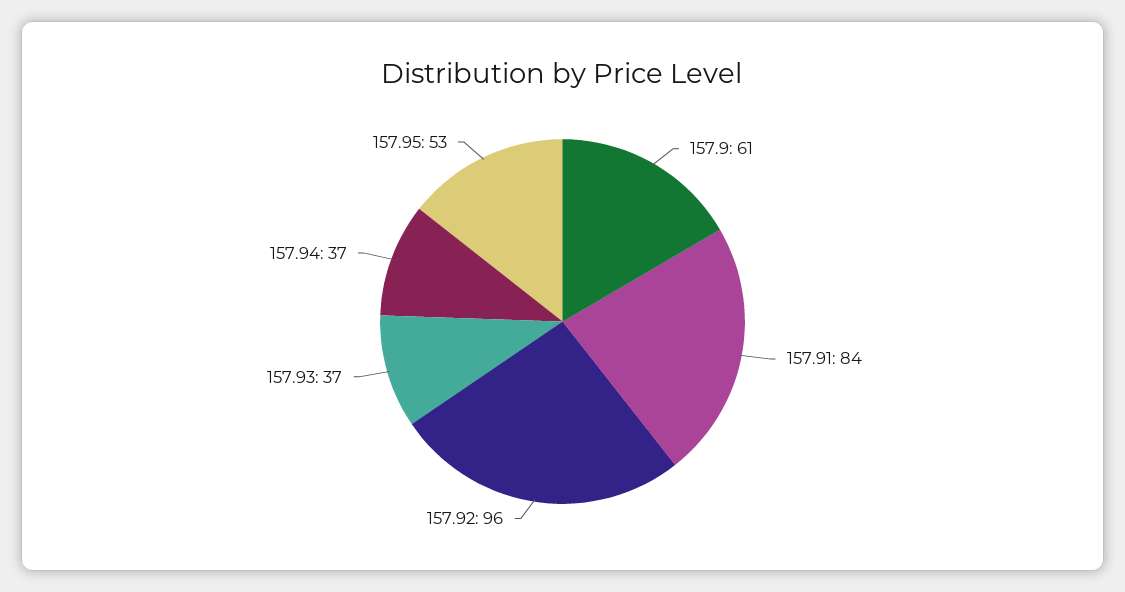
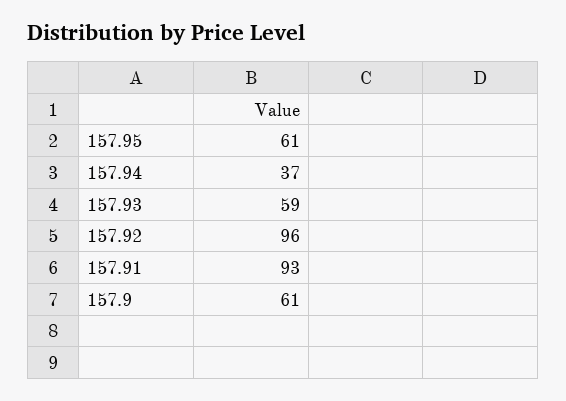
  {
    "157.9": 61,
-   "157.91": 84,
+   "157.91": 93,
    "157.92": 96,
-   "157.93": 37,
+   "157.93": 59,
    "157.94": 37,
-   "157.95": 53
+   "157.95": 61
  }

